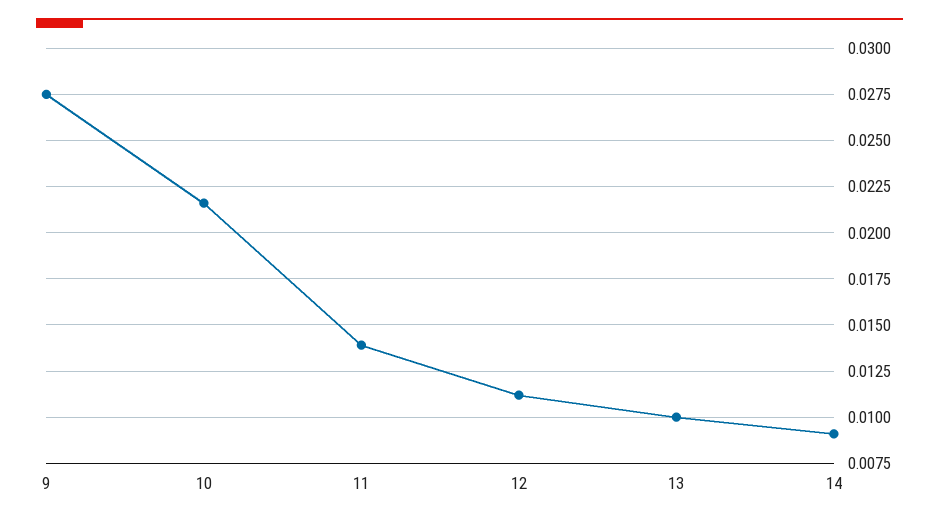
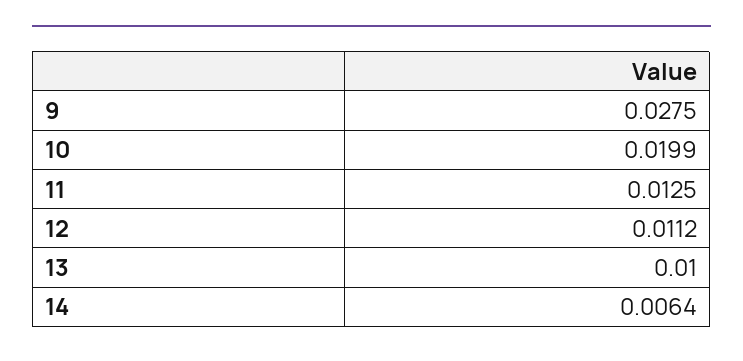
  {
    "9": 0.0275,
-   "10": 0.0215,
+   "10": 0.0199,
-   "11": 0.014,
+   "11": 0.0125,
    "12": 0.0112,
    "13": 0.01,
-   "14": 0.009
+   "14": 0.0064
  }

